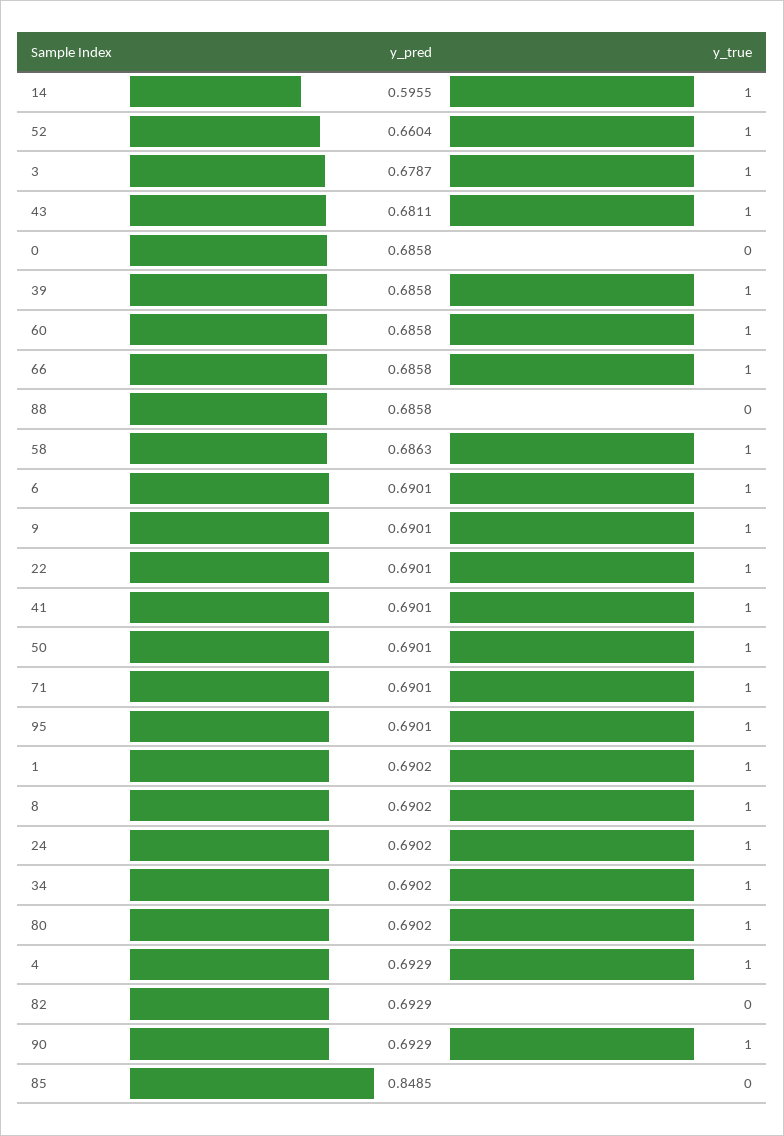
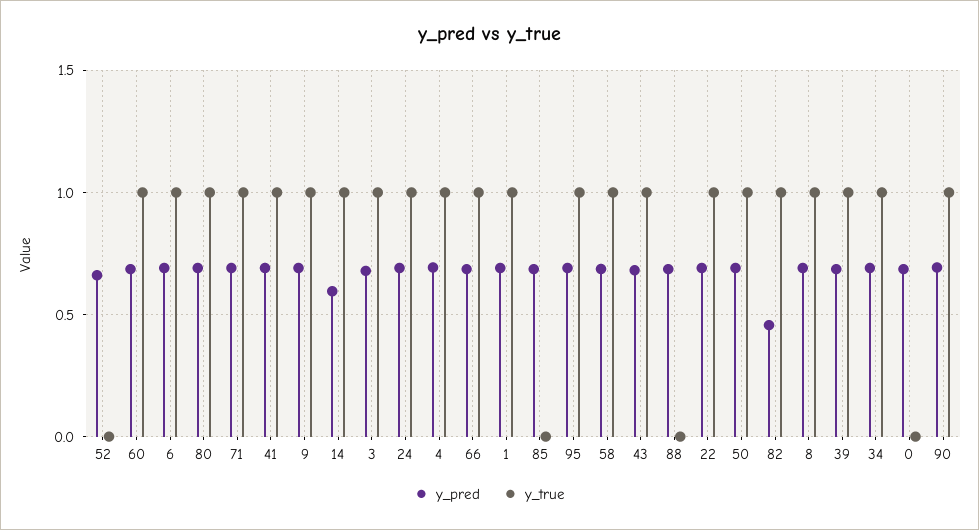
  {
    "y_pred": {
      "14": 0.5955,
      "52": 0.6604,
      "3": 0.6787,
      "43": 0.6811,
      "0": 0.6858,
      "39": 0.6858,
      "60": 0.6858,
      "66": 0.6858,
      "88": 0.6858,
      "58": 0.6863,
      "6": 0.6901,
      "9": 0.6901,
      "22": 0.6901,
      "41": 0.6901,
      "50": 0.6901,
      "71": 0.6901,
      "95": 0.6901,
      "1": 0.6902,
      "8": 0.6902,
      "24": 0.6902,
      "34": 0.6902,
      "80": 0.6902,
      "4": 0.6929,
-     "82": 0.6929,
+     "82": 0.45,
      "90": 0.6929,
-     "85": 0.8485
+     "85": 0.7
    },
    "y_true": {
      "14": 1,
-     "52": 1,
+     "52": 0,
      "3": 1,
      "43": 1,
      "0": 0,
      "39": 1,
      "60": 1,
      "66": 1,
      "88": 0,
      "58": 1,
      "6": 1,
      "9": 1,
      "22": 1,
      "41": 1,
      "50": 1,
      "71": 1,
      "95": 1,
      "1": 1,
      "8": 1,
      "24": 1,
      "34": 1,
      "80": 1,
      "4": 1,
-     "82": 0,
+     "82": 1,
      "90": 1,
      "85": 0
    }
  }

